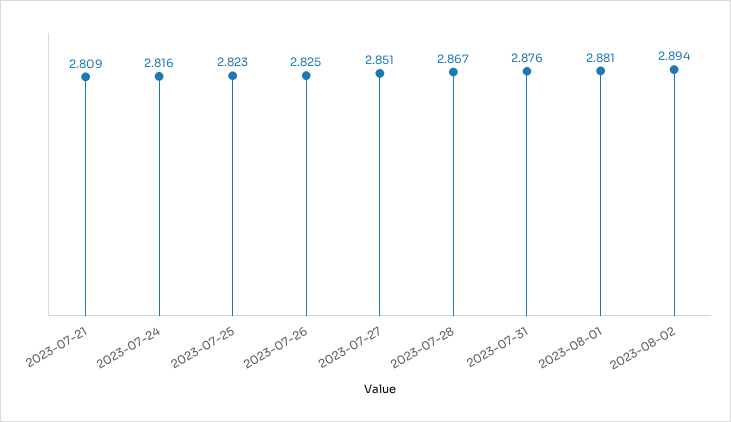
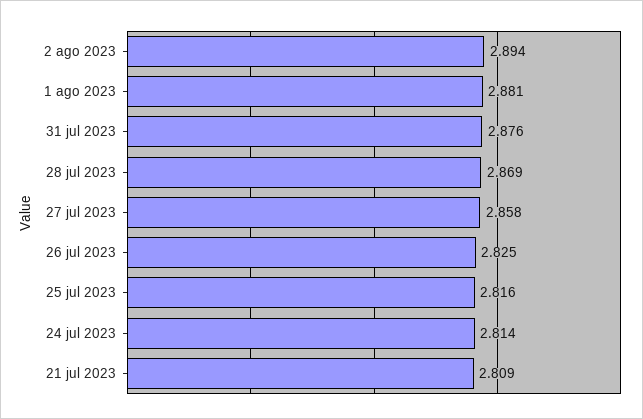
  {
    "2023-07-21": 2.809,
-   "2023-07-24": 2.816,
+   "2023-07-24": 2.814,
-   "2023-07-25": 2.823,
+   "2023-07-25": 2.816,
    "2023-07-26": 2.825,
-   "2023-07-27": 2.851,
+   "2023-07-27": 2.858,
-   "2023-07-28": 2.867,
+   "2023-07-28": 2.869,
    "2023-07-31": 2.876,
    "2023-08-01": 2.881,
    "2023-08-02": 2.894
  }

